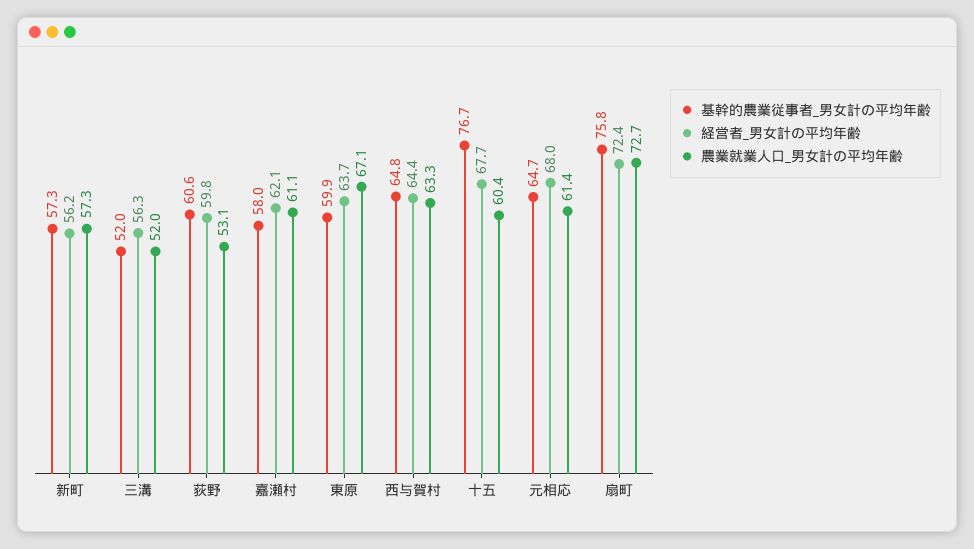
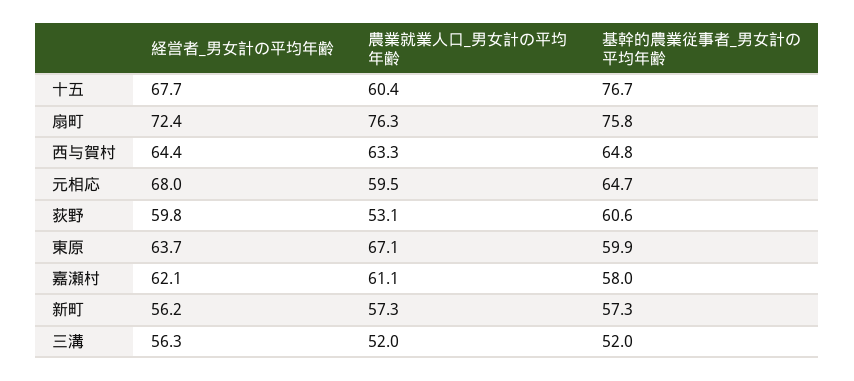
  {
    "基幹的農業従事者_男女計の平均年齢": {
      "新町": 57.3,
      "三溝": 52,
      "荻野": 60.6,
      "嘉瀬村": 58,
      "東原": 59.9,
      "西与賀村": 64.8,
      "十五": 76.7,
      "元相応": 64.7,
      "扇町": 75.8
    },
    "経営者_男女計の平均年齢": {
      "新町": 56.2,
      "三溝": 56.3,
      "荻野": 59.8,
      "嘉瀬村": 62.1,
      "東原": 63.7,
      "西与賀村": 64.4,
      "十五": 67.7,
      "元相応": 68,
      "扇町": 72.4
    },
    "農業就業人口_男女計の平均年齢": {
      "新町": 57.3,
      "三溝": 52,
      "荻野": 53.1,
      "嘉瀬村": 61.1,
      "東原": 67.1,
      "西与賀村": 63.3,
      "十五": 60.4,
-     "元相応": 61.4,
+     "元相応": 59.5,
-     "扇町": 72.7
+     "扇町": 76.3
    }
  }

